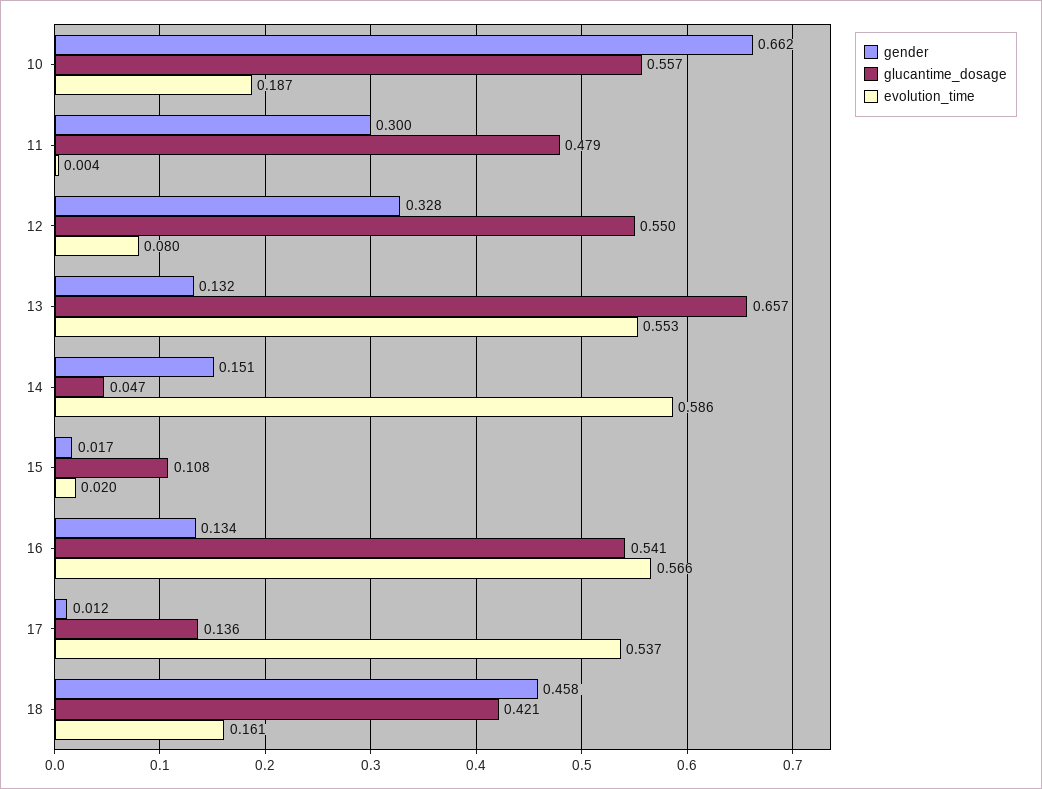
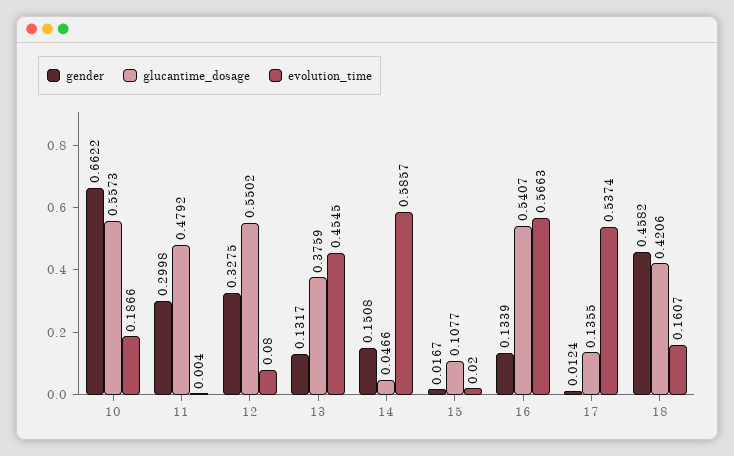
  {
    "gender": {
      "10": 0.6622,
      "11": 0.2998,
      "12": 0.3275,
      "13": 0.1317,
      "14": 0.1508,
      "15": 0.0167,
      "16": 0.1339,
      "17": 0.0124,
      "18": 0.4582
    },
    "glucantime_dosage": {
      "10": 0.5573,
      "11": 0.4792,
      "12": 0.5502,
-     "13": 0.657,
+     "13": 0.3759,
      "14": 0.0466,
      "15": 0.1077,
      "16": 0.5407,
      "17": 0.1355,
      "18": 0.4206
    },
    "evolution_time": {
      "10": 0.1866,
      "11": 0.004,
      "12": 0.08,
-     "13": 0.553,
+     "13": 0.4545,
      "14": 0.5857,
      "15": 0.02,
      "16": 0.5663,
      "17": 0.5374,
      "18": 0.1607
    }
  }

